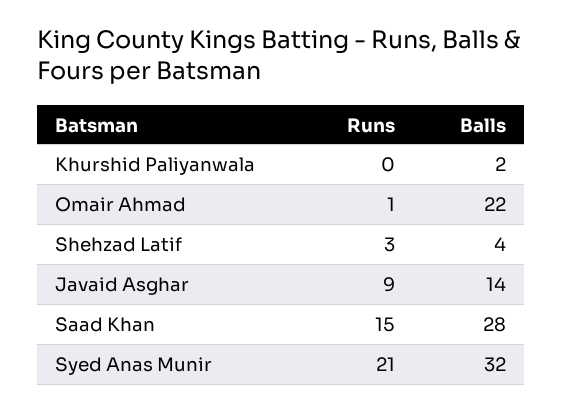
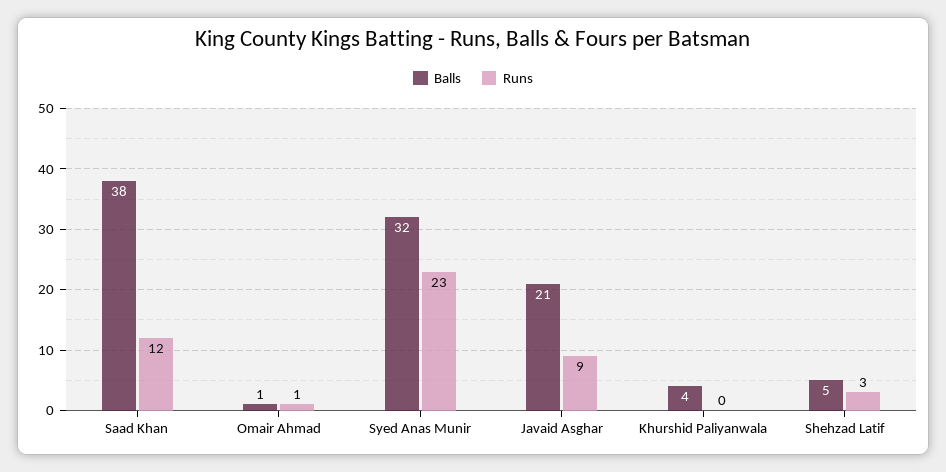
  {
    "Runs": {
      "Khurshid Paliyanwala": 0,
      "Omair Ahmad": 1,
      "Shehzad Latif": 3,
      "Javaid Asghar": 9,
-     "Saad Khan": 15,
+     "Saad Khan": 12,
-     "Syed Anas Munir": 21
+     "Syed Anas Munir": 23
    },
    "Balls": {
-     "Khurshid Paliyanwala": 2,
+     "Khurshid Paliyanwala": 4,
-     "Omair Ahmad": 22,
+     "Omair Ahmad": 1,
-     "Shehzad Latif": 4,
+     "Shehzad Latif": 5,
-     "Javaid Asghar": 14,
+     "Javaid Asghar": 21,
-     "Saad Khan": 28,
+     "Saad Khan": 38,
      "Syed Anas Munir": 32
    }
  }

